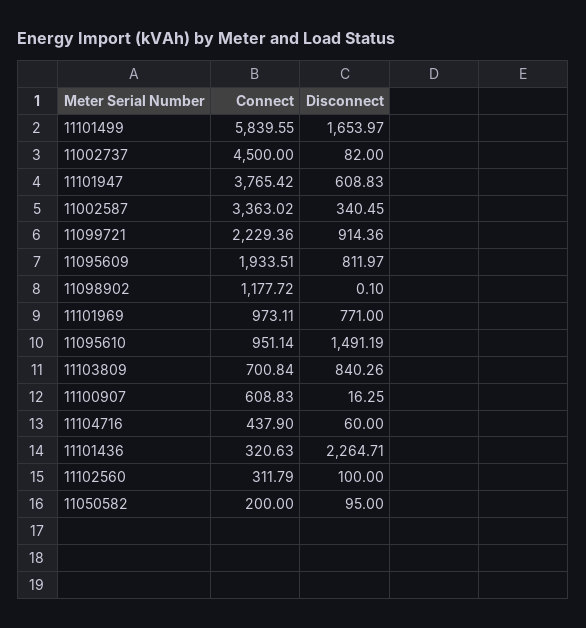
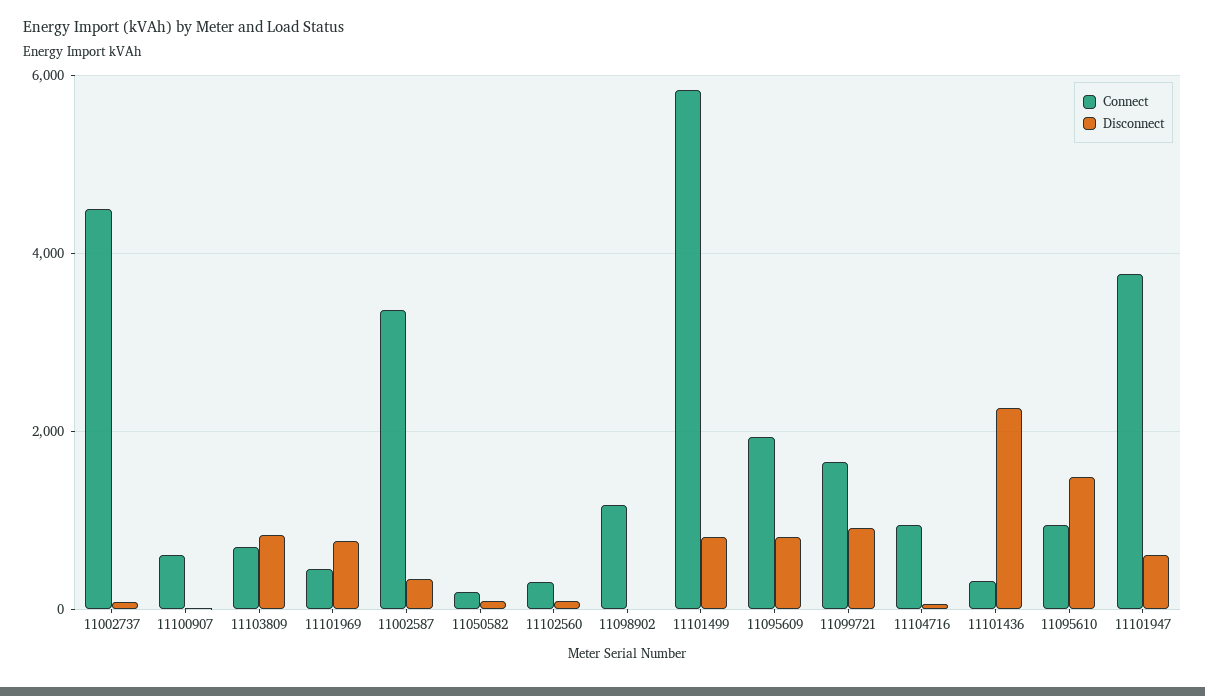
  {
    "Connect": {
      "11101499": 5839.55,
      "11002737": 4500,
      "11101947": 3765.42,
      "11002587": 3363.02,
-     "11099721": 2229.36,
+     "11099721": 1600,
      "11095609": 1933.51,
      "11098902": 1177.72,
-     "11101969": 973.11,
+     "11101969": 400,
      "11095610": 951.14,
      "11103809": 700.84,
      "11100907": 608.83,
-     "11104716": 437.9,
+     "11104716": 1000,
      "11101436": 320.63,
      "11102560": 311.79,
      "11050582": 200
    },
    "Disconnect": {
-     "11101499": 1653.97,
+     "11101499": 800,
      "11002737": 82,
      "11101947": 608.83,
      "11002587": 340.45,
      "11099721": 914.36,
      "11095609": 811.97,
      "11098902": 0.1,
      "11101969": 771,
      "11095610": 1491.19,
      "11103809": 840.26,
      "11100907": 16.25,
      "11104716": 60,
      "11101436": 2264.71,
      "11102560": 100,
      "11050582": 95
    }
  }

